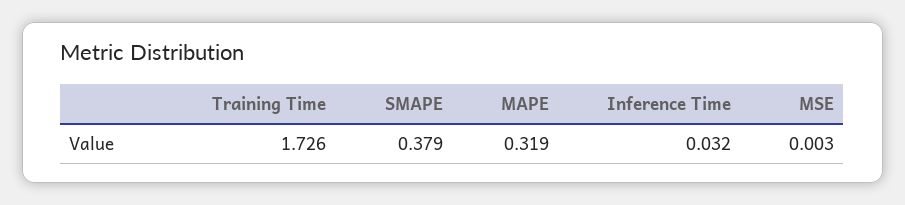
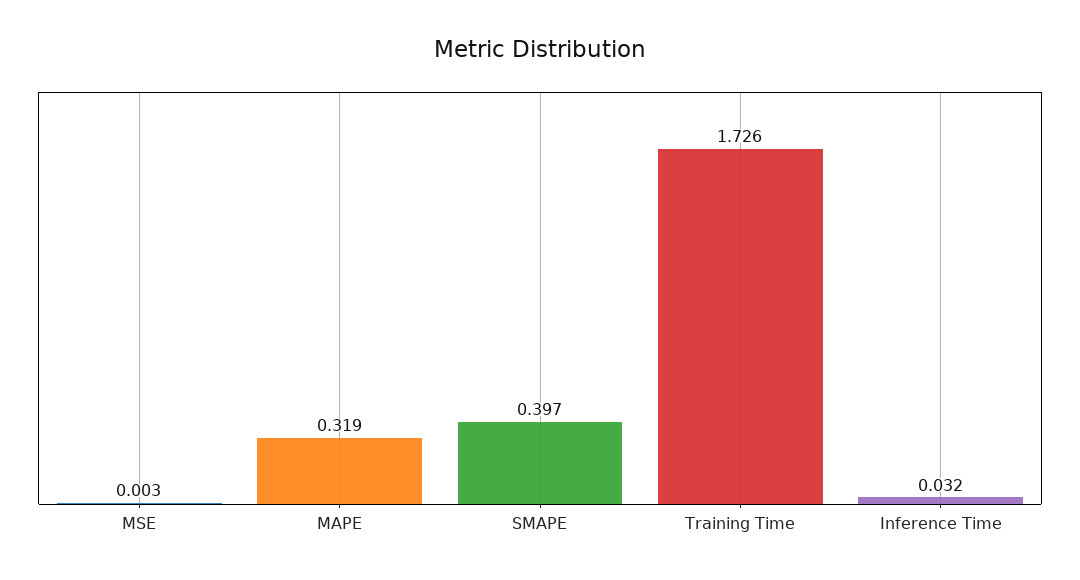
  {
    "Training Time": 1.726,
-   "SMAPE": 0.379,
+   "SMAPE": 0.397,
    "MAPE": 0.319,
    "Inference Time": 0.032,
    "MSE": 0.003
  }

